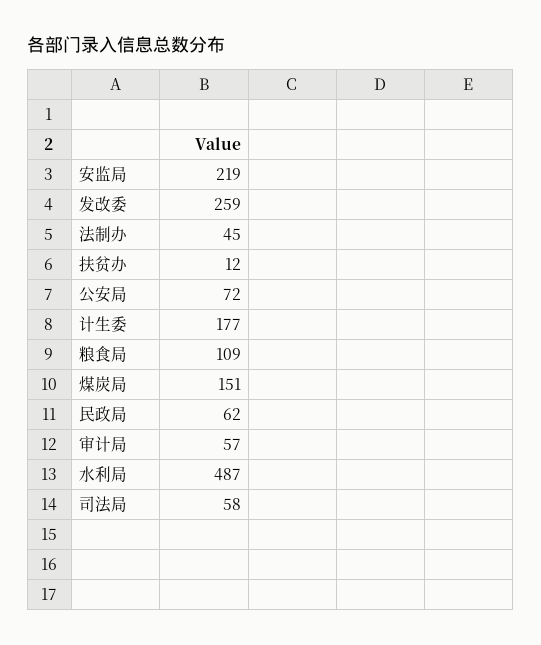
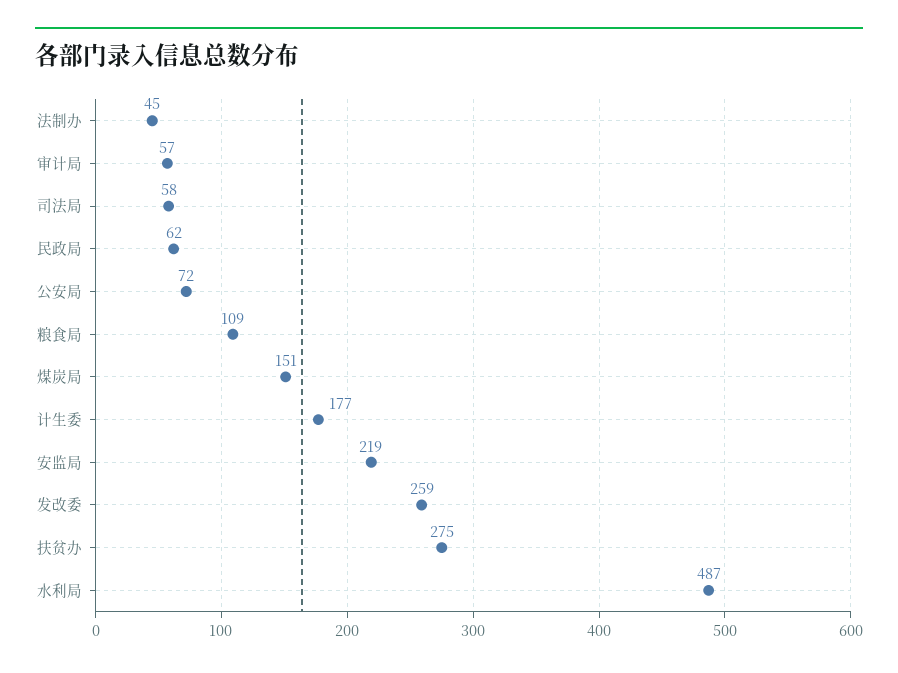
  {
    "安监局": 219,
    "发改委": 259,
    "法制办": 45,
-   "扶贫办": 12,
+   "扶贫办": 275,
    "公安局": 72,
    "计生委": 177,
    "粮食局": 109,
    "煤炭局": 151,
    "民政局": 62,
    "审计局": 57,
    "水利局": 487,
    "司法局": 58
  }

